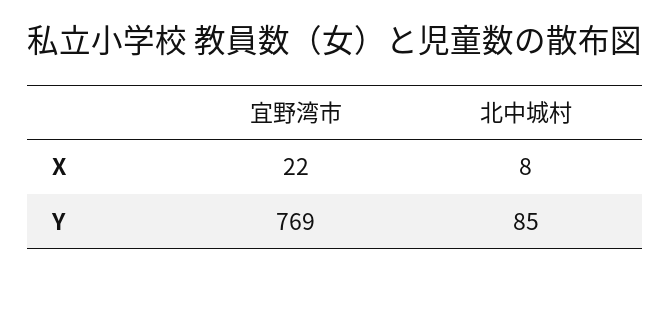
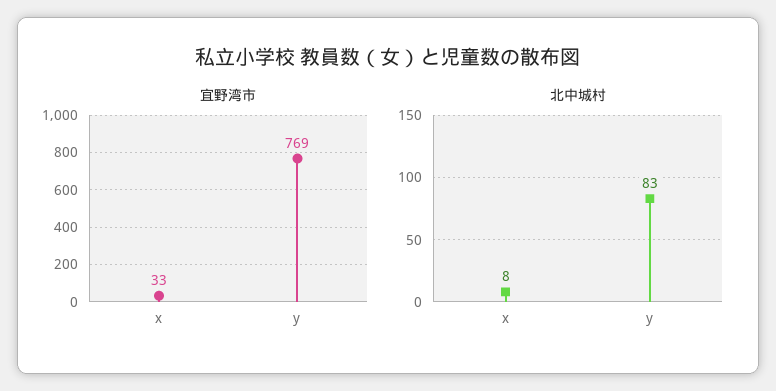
  {
    "宜野湾市": {
-     "X": 22,
+     "X": 33,
      "Y": 769
    },
    "北中城村": {
      "X": 8,
-     "Y": 85
+     "Y": 83
    }
  }

